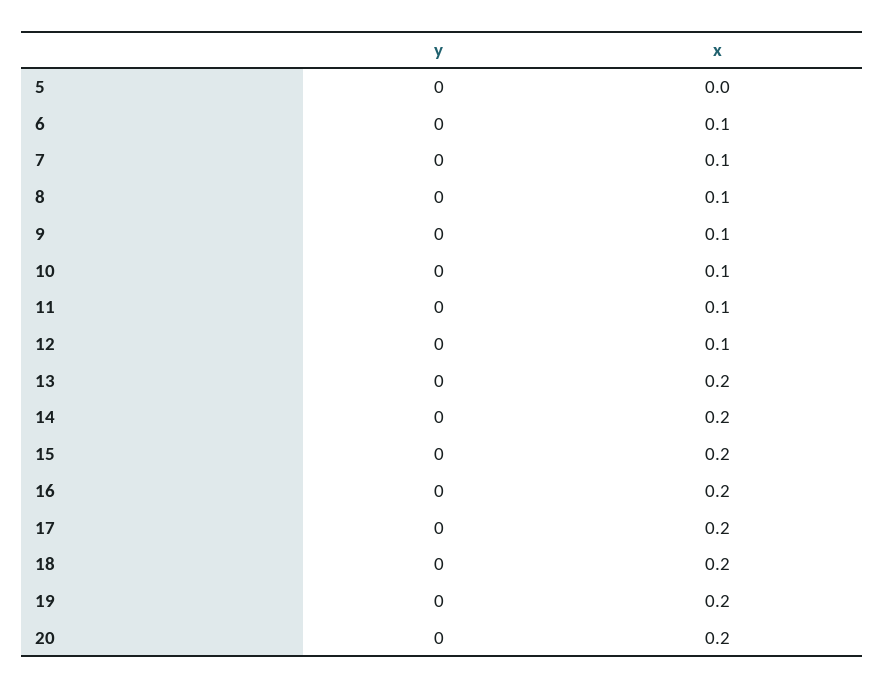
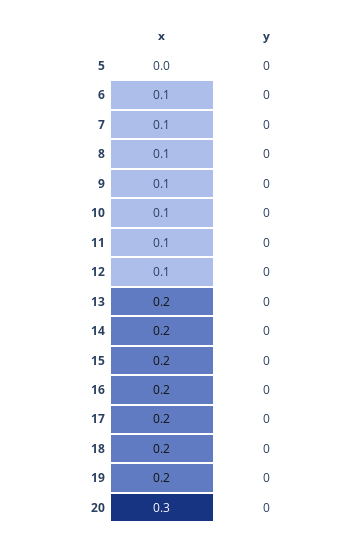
  {
    "y": {
      "5": 0,
      "6": 0,
      "7": 0,
      "8": 0,
      "9": 0,
      "10": 0,
      "11": 0,
      "12": 0,
      "13": 0,
      "14": 0,
      "15": 0,
      "16": 0,
      "17": 0,
      "18": 0,
      "19": 0,
      "20": 0
    },
    "x": {
      "5": 0,
      "6": 0.1,
      "7": 0.1,
      "8": 0.1,
      "9": 0.1,
      "10": 0.1,
      "11": 0.1,
      "12": 0.1,
      "13": 0.2,
      "14": 0.2,
      "15": 0.2,
      "16": 0.2,
      "17": 0.2,
      "18": 0.2,
      "19": 0.2,
-     "20": 0.2
+     "20": 0.3
    }
  }

